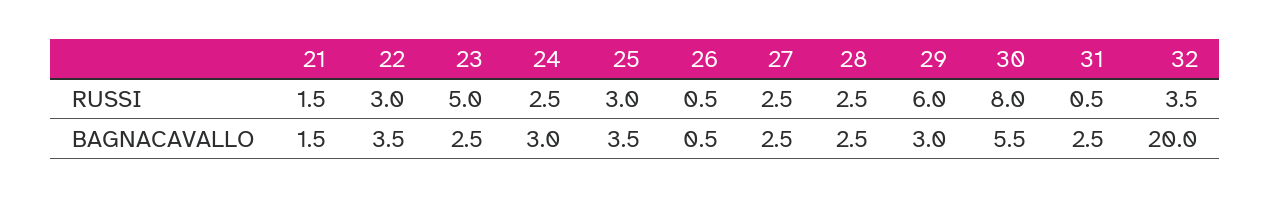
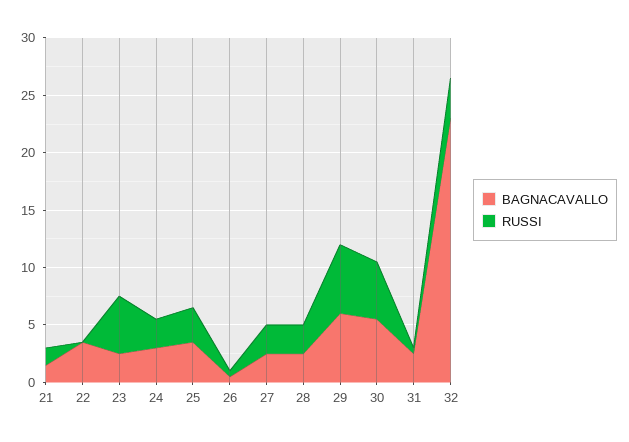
  {
    "RUSSI": {
      "21": 1.5,
-     "22": 3,
+     "22": 0,
      "23": 5,
      "24": 2.5,
      "25": 3,
      "26": 0.5,
      "27": 2.5,
      "28": 2.5,
      "29": 6,
-     "30": 8,
+     "30": 5,
      "31": 0.5,
      "32": 3.5
    },
    "BAGNACAVALLO": {
      "21": 1.5,
      "22": 3.5,
      "23": 2.5,
      "24": 3,
      "25": 3.5,
      "26": 0.5,
      "27": 2.5,
      "28": 2.5,
-     "29": 3,
+     "29": 6,
      "30": 5.5,
      "31": 2.5,
-     "32": 20
+     "32": 23
    }
  }

